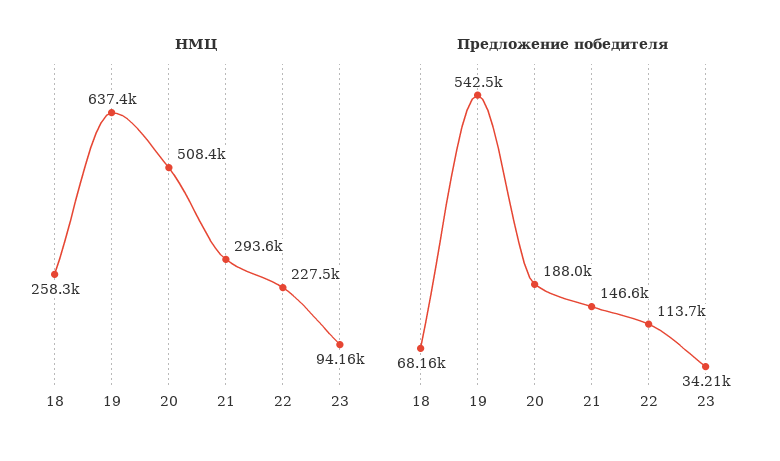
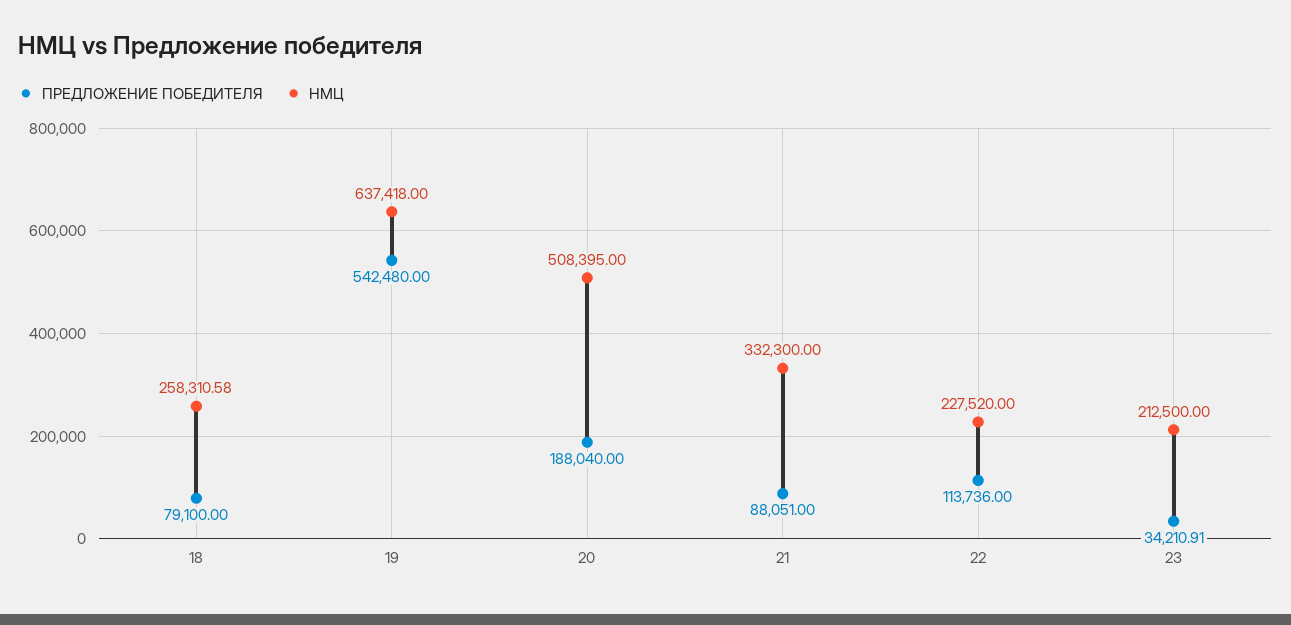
  {
    "НМЦ": {
      "18": 258310.58,
      "19": 637418,
      "20": 508395,
-     "21": 293600,
+     "21": 332300,
      "22": 227520,
-     "23": 94160
+     "23": 212500
    },
    "Предложение победителя": {
-     "18": 68160,
+     "18": 79100,
      "19": 542480,
      "20": 188040,
-     "21": 146600,
+     "21": 88051,
      "22": 113736,
      "23": 34210.91
    }
  }

